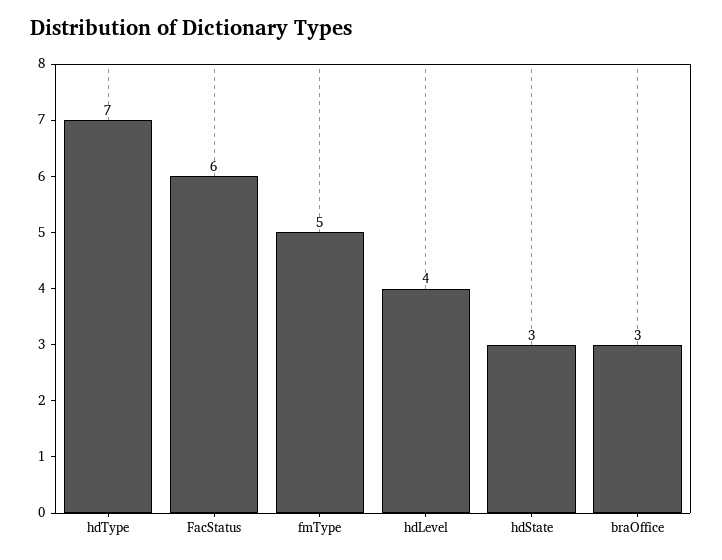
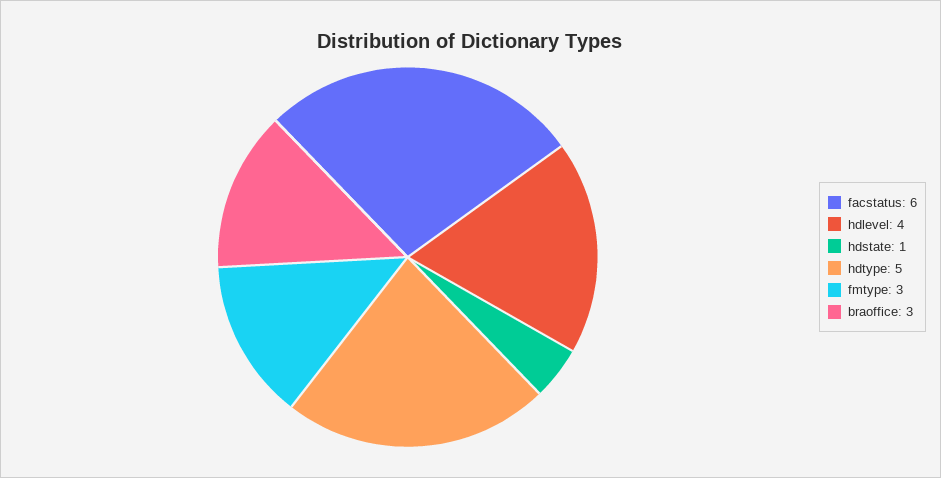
  {
-   "hdType": 7,
+   "hdType": 5,
    "FacStatus": 6,
-   "fmType": 5,
+   "fmType": 3,
    "hdLevel": 4,
-   "hdState": 3,
+   "hdState": 1,
    "braOffice": 3
  }

